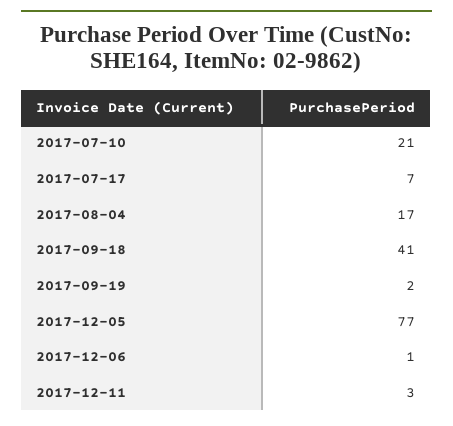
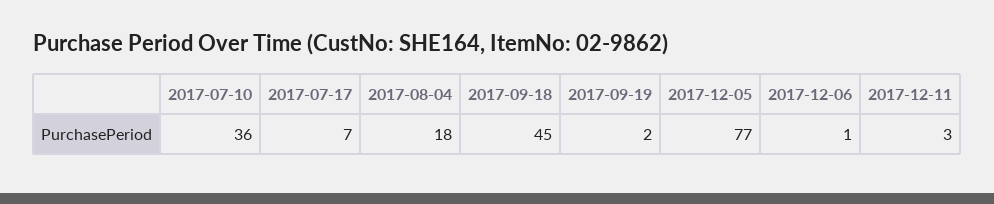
  {
-   "2017-07-10": 21,
+   "2017-07-10": 36,
    "2017-07-17": 7,
-   "2017-08-04": 17,
+   "2017-08-04": 18,
-   "2017-09-18": 41,
+   "2017-09-18": 45,
    "2017-09-19": 2,
    "2017-12-05": 77,
    "2017-12-06": 1,
    "2017-12-11": 3
  }

